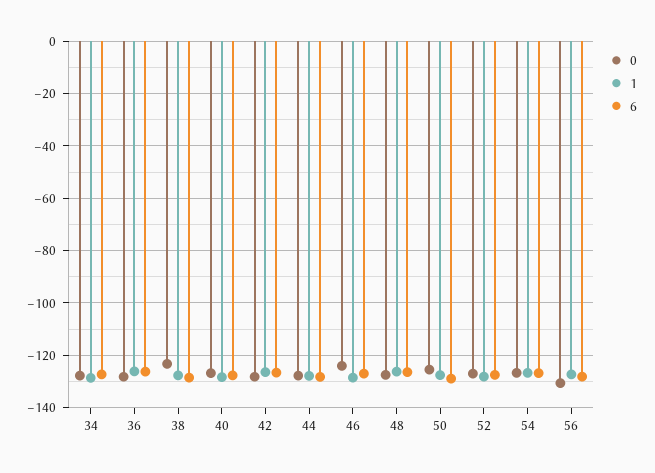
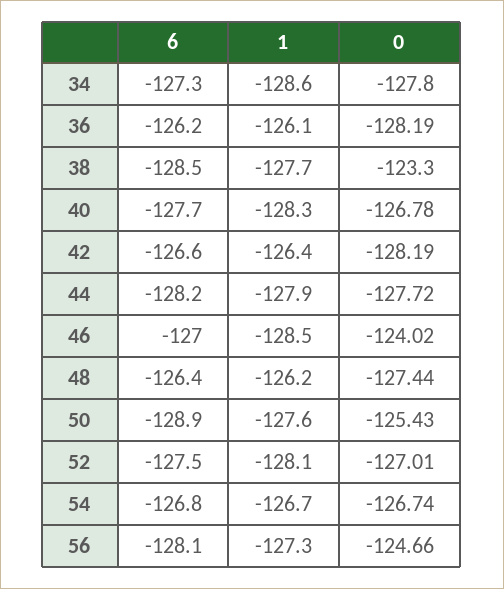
  {
    "0": {
      "34": -127.8,
      "36": -128.19,
      "38": -123.3,
      "40": -126.78,
      "42": -128.19,
      "44": -127.72,
      "46": -124.02,
      "48": -127.44,
      "50": -125.43,
      "52": -127.01,
      "54": -126.74,
-     "56": -130
+     "56": -124.66
    },
    "1": {
      "34": -128.6,
      "36": -126.1,
      "38": -127.7,
      "40": -128.3,
      "42": -126.4,
      "44": -127.9,
      "46": -128.5,
      "48": -126.2,
      "50": -127.6,
      "52": -128.1,
      "54": -126.7,
      "56": -127.3
    },
    "6": {
      "34": -127.3,
      "36": -126.2,
      "38": -128.5,
      "40": -127.7,
      "42": -126.6,
      "44": -128.2,
      "46": -127,
      "48": -126.4,
      "50": -128.9,
      "52": -127.5,
      "54": -126.8,
      "56": -128.1
    }
  }

